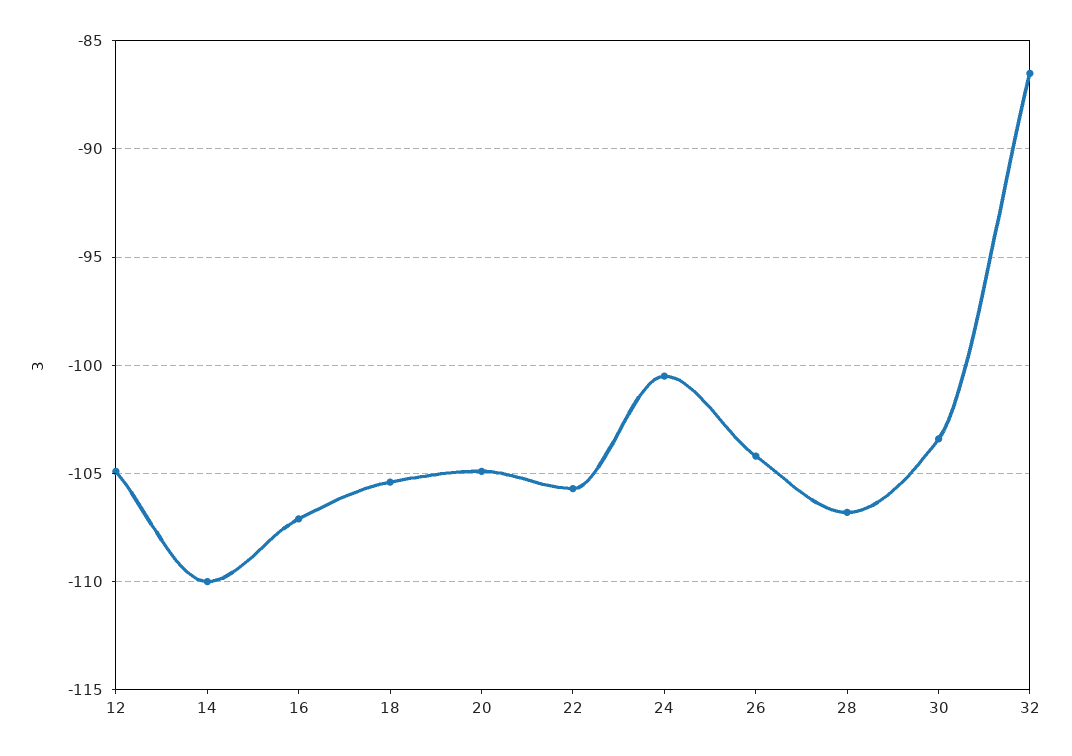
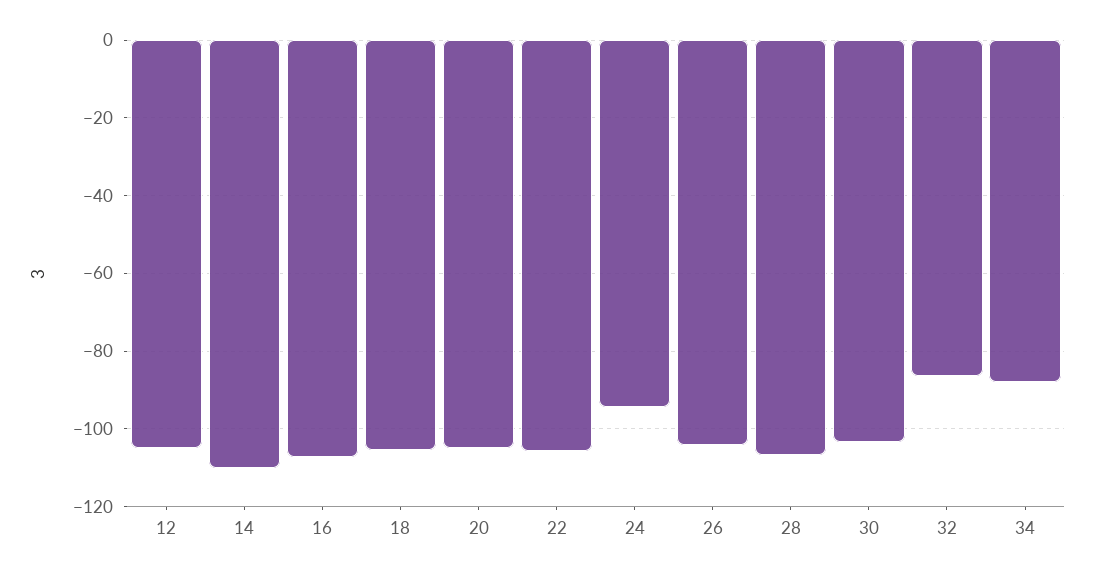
  {
    "12": -105,
    "14": -110,
    "16": -107,
    "18": -105.5,
    "20": -105,
    "22": -105.5,
-   "24": -100.5,
+   "24": -94,
    "26": -104,
    "28": -107,
    "30": -103.5,
-   "32": -86.5
+   "32": -86.5,
+   "34": -88
  }

